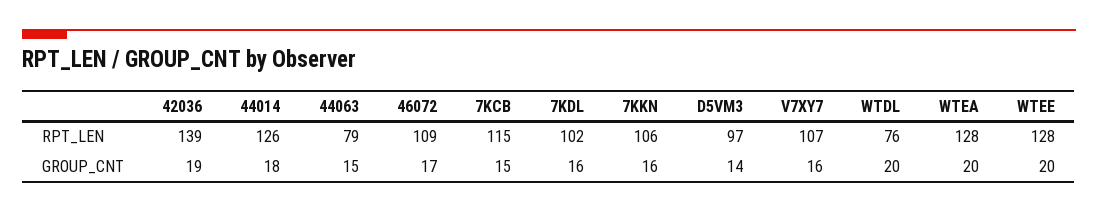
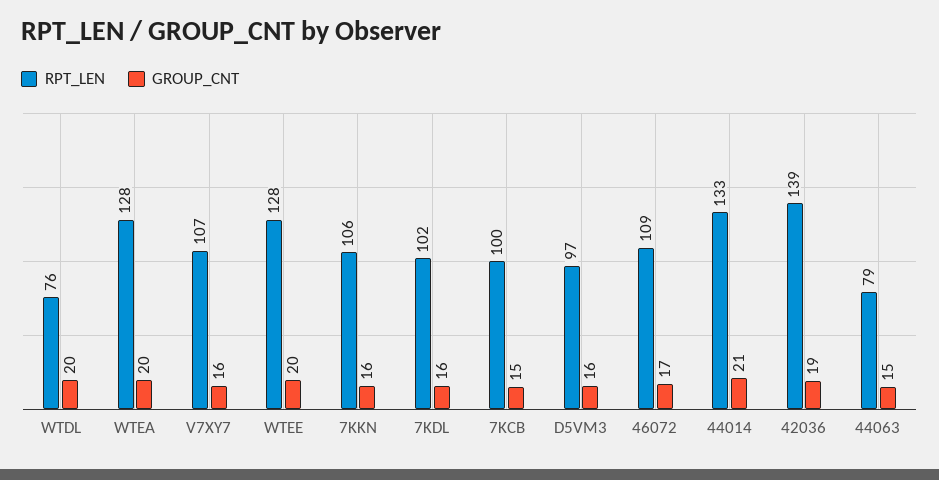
  {
    "RPT_LEN": {
      "42036": 139,
-     "44014": 126,
+     "44014": 133,
      "44063": 79,
      "46072": 109,
-     "7KCB": 115,
+     "7KCB": 100,
      "7KDL": 102,
      "7KKN": 106,
      "D5VM3": 97,
      "V7XY7": 107,
      "WTDL": 76,
      "WTEA": 128,
      "WTEE": 128
    },
    "GROUP_CNT": {
      "42036": 19,
-     "44014": 18,
+     "44014": 21,
      "44063": 15,
      "46072": 17,
      "7KCB": 15,
      "7KDL": 16,
      "7KKN": 16,
-     "D5VM3": 14,
+     "D5VM3": 16,
      "V7XY7": 16,
      "WTDL": 20,
      "WTEA": 20,
      "WTEE": 20
    }
  }

